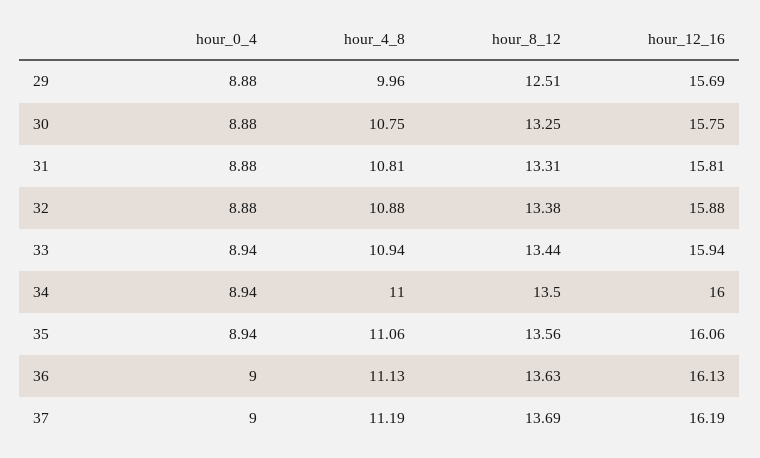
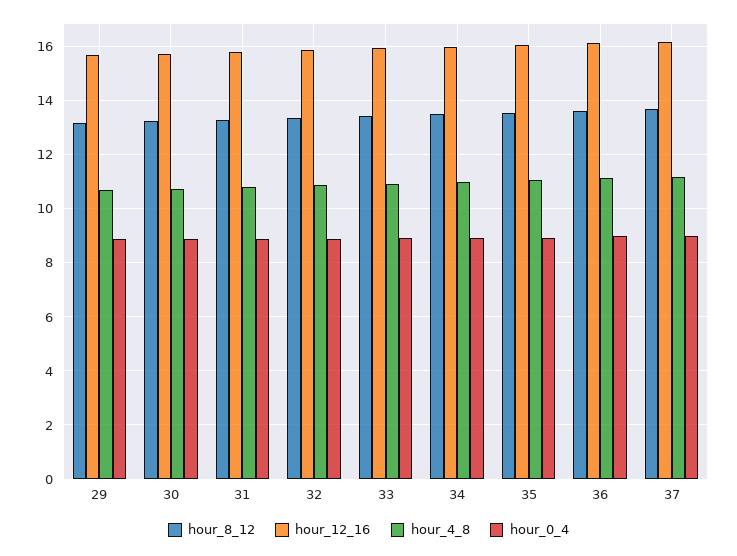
  {
    "hour_0_4": {
      "29": 8.88,
      "30": 8.88,
      "31": 8.88,
      "32": 8.88,
      "33": 8.94,
      "34": 8.94,
      "35": 8.94,
      "36": 9,
      "37": 9
    },
    "hour_4_8": {
-     "29": 9.96,
+     "29": 10.75,
      "30": 10.75,
      "31": 10.81,
      "32": 10.88,
      "33": 10.94,
      "34": 11,
      "35": 11.06,
      "36": 11.13,
      "37": 11.19
    },
    "hour_8_12": {
-     "29": 12.51,
+     "29": 13.25,
      "30": 13.25,
      "31": 13.31,
      "32": 13.38,
      "33": 13.44,
      "34": 13.5,
      "35": 13.56,
      "36": 13.63,
      "37": 13.69
    },
    "hour_12_16": {
      "29": 15.69,
      "30": 15.75,
      "31": 15.81,
      "32": 15.88,
      "33": 15.94,
      "34": 16,
      "35": 16.06,
      "36": 16.13,
      "37": 16.19
    }
  }

